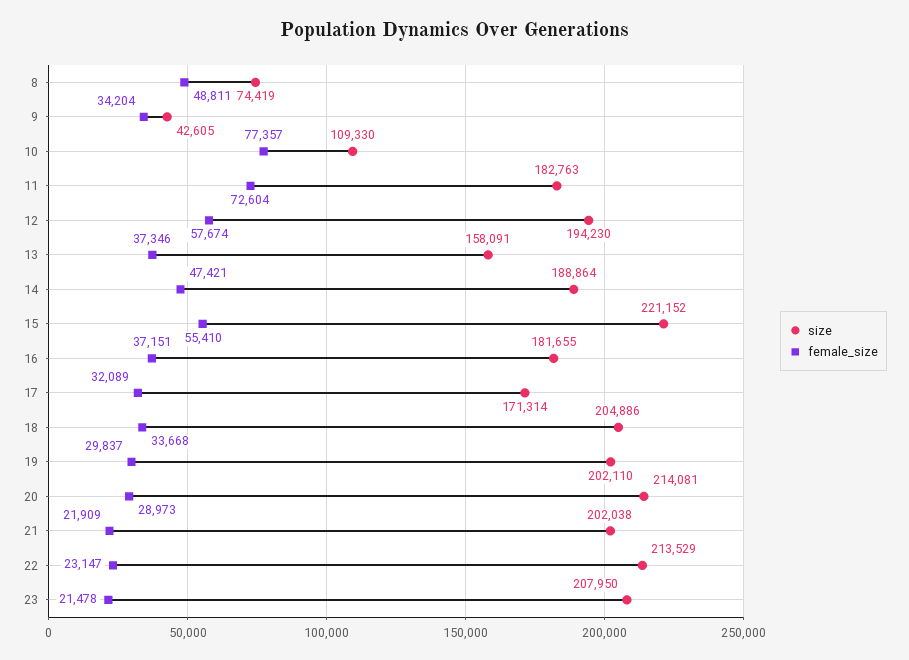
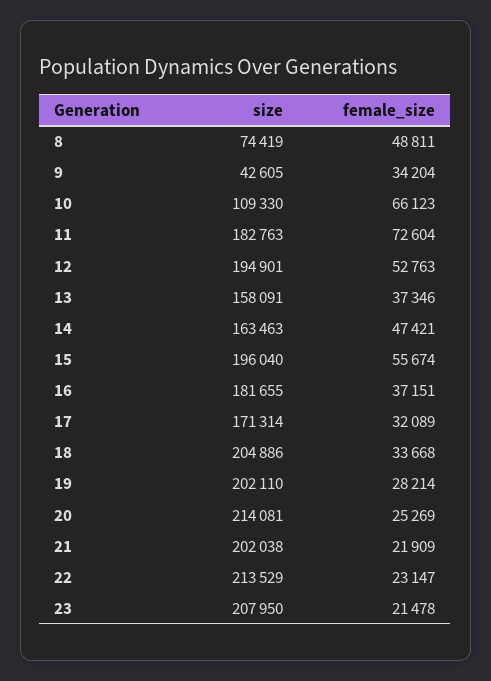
  {
    "size": {
      "8": 74419,
      "9": 42605,
      "10": 109330,
      "11": 182763,
-     "12": 194230,
+     "12": 194901,
      "13": 158091,
-     "14": 188864,
+     "14": 163463,
-     "15": 221152,
+     "15": 196040,
      "16": 181655,
      "17": 171314,
      "18": 204886,
      "19": 202110,
      "20": 214081,
      "21": 202038,
      "22": 213529,
      "23": 207950
    },
    "female_size": {
      "8": 48811,
      "9": 34204,
-     "10": 77357,
+     "10": 66123,
      "11": 72604,
-     "12": 57674,
+     "12": 52763,
      "13": 37346,
      "14": 47421,
-     "15": 55410,
+     "15": 55674,
      "16": 37151,
      "17": 32089,
      "18": 33668,
-     "19": 29837,
+     "19": 28214,
-     "20": 28973,
+     "20": 25269,
      "21": 21909,
      "22": 23147,
      "23": 21478
    }
  }

